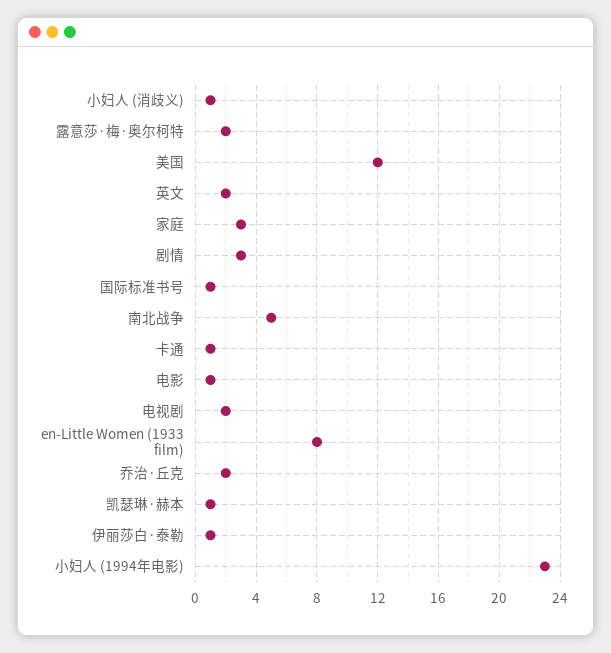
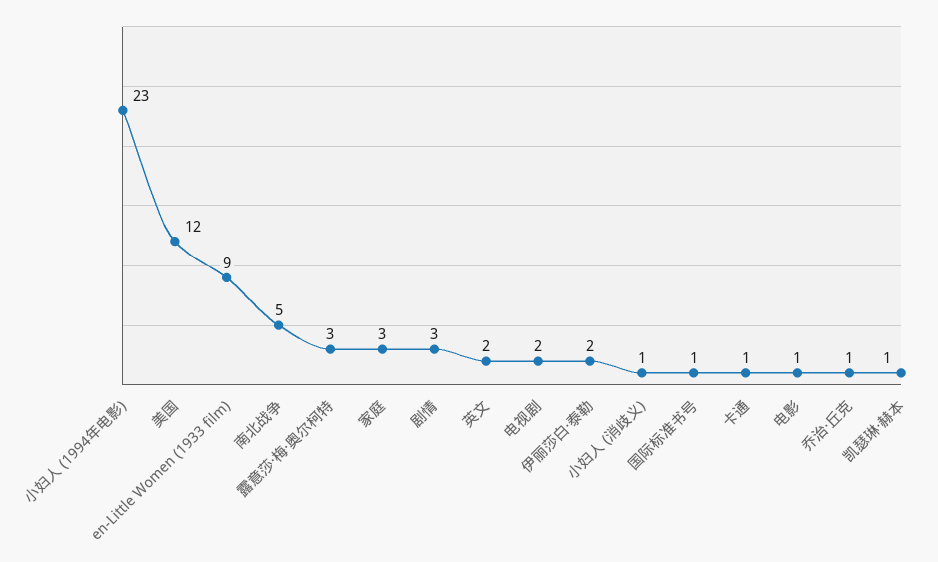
  {
    "小妇人 (消歧义)": 1,
-   "露意莎·梅·奥尔柯特": 2,
+   "露意莎·梅·奥尔柯特": 3,
    "美国": 12,
    "英文": 2,
    "家庭": 3,
    "剧情": 3,
    "国际标准书号": 1,
    "南北战争": 5,
    "卡通": 1,
    "电影": 1,
    "电视剧": 2,
-   "en-Little Women (1933 film)": 8,
+   "en-Little Women (1933 film)": 9,
-   "乔治·丘克": 2,
+   "乔治·丘克": 1,
    "凯瑟琳·赫本": 1,
-   "伊丽莎白·泰勒": 1,
+   "伊丽莎白·泰勒": 2,
    "小妇人 (1994年电影)": 23
  }

